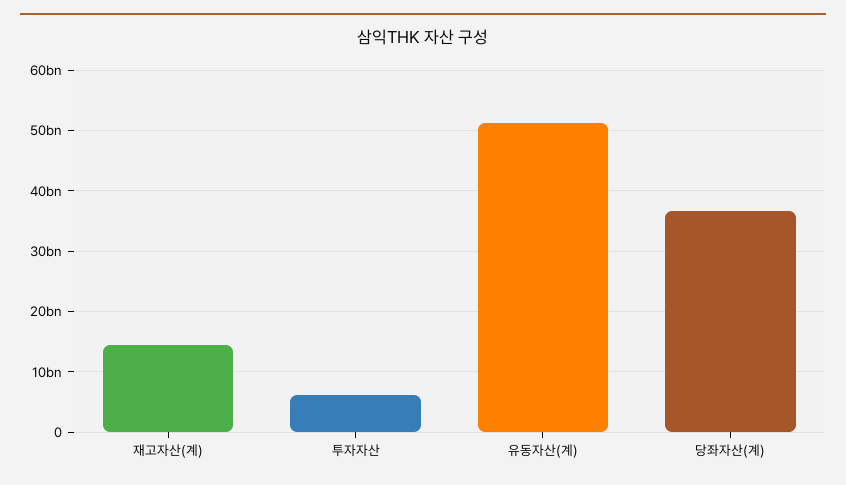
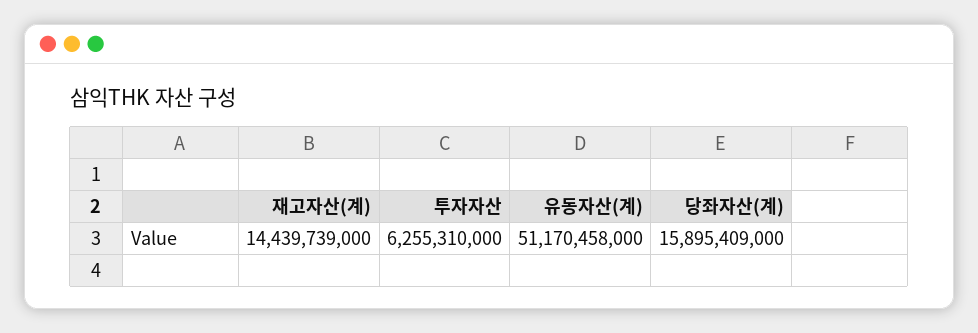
  {
    "재고자산(계)": 14439739000,
    "투자자산": 6255310000,
    "유동자산(계)": 51170458000,
-   "당좌자산(계)": 37000000000
+   "당좌자산(계)": 15895409000
  }

